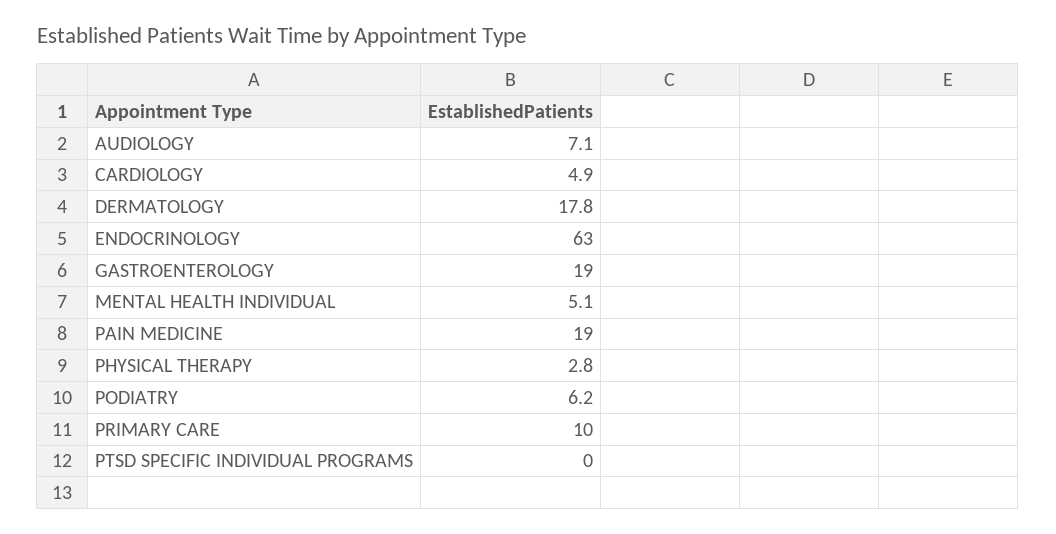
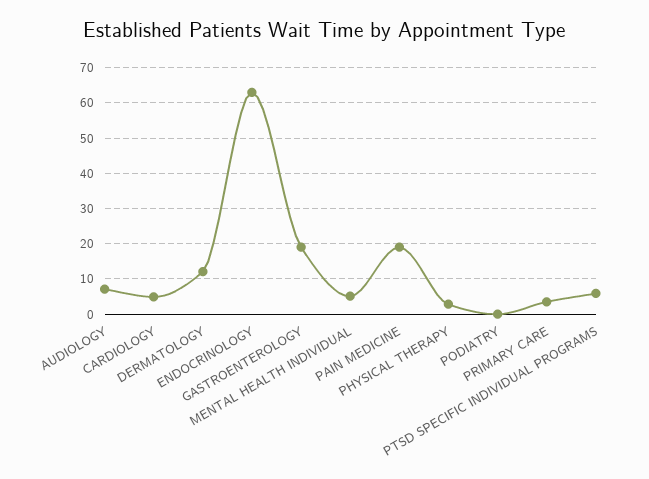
  {
    "AUDIOLOGY": 7.1,
    "CARDIOLOGY": 4.9,
-   "DERMATOLOGY": 17.8,
+   "DERMATOLOGY": 12,
    "ENDOCRINOLOGY": 63,
    "GASTROENTEROLOGY": 19,
    "MENTAL HEALTH INDIVIDUAL": 5.1,
    "PAIN MEDICINE": 19,
    "PHYSICAL THERAPY": 2.8,
-   "PODIATRY": 6.2,
+   "PODIATRY": 0,
-   "PRIMARY CARE": 10,
+   "PRIMARY CARE": 4,
-   "PTSD SPECIFIC INDIVIDUAL PROGRAMS": 0
+   "PTSD SPECIFIC INDIVIDUAL PROGRAMS": 6
  }

